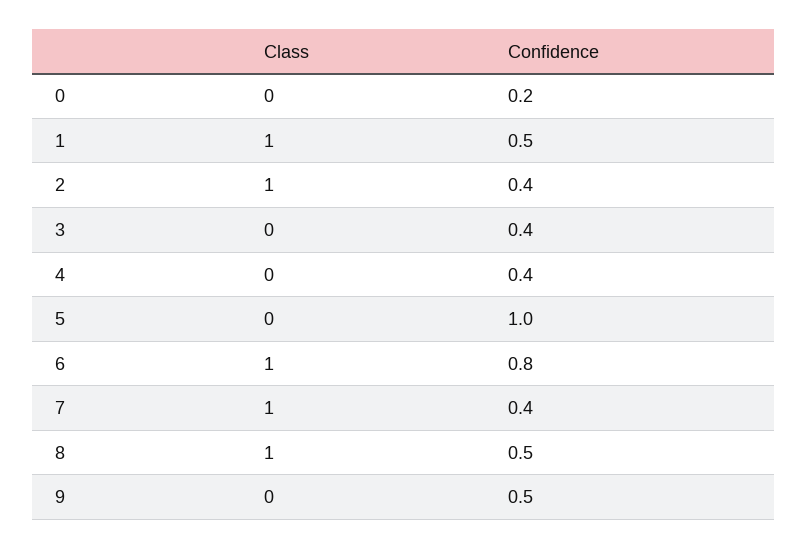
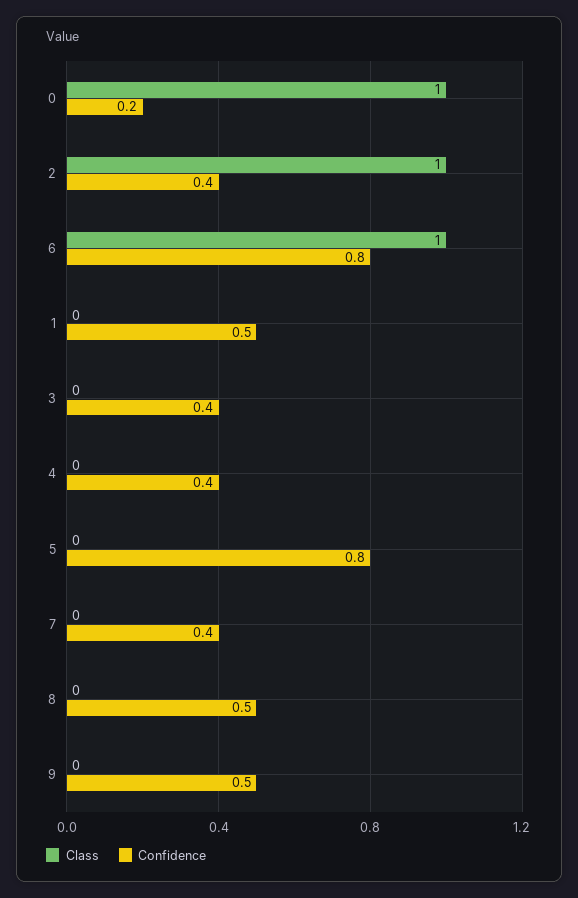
  {
    "Class": {
-     "0": 0,
+     "0": 1,
-     "1": 1,
+     "1": 0,
      "2": 1,
      "3": 0,
      "4": 0,
      "5": 0,
      "6": 1,
-     "7": 1,
+     "7": 0,
-     "8": 1,
+     "8": 0,
      "9": 0
    },
    "Confidence": {
      "0": 0.2,
      "1": 0.5,
      "2": 0.4,
      "3": 0.4,
      "4": 0.4,
-     "5": 1,
+     "5": 0.8,
      "6": 0.8,
      "7": 0.4,
      "8": 0.5,
      "9": 0.5
    }
  }

